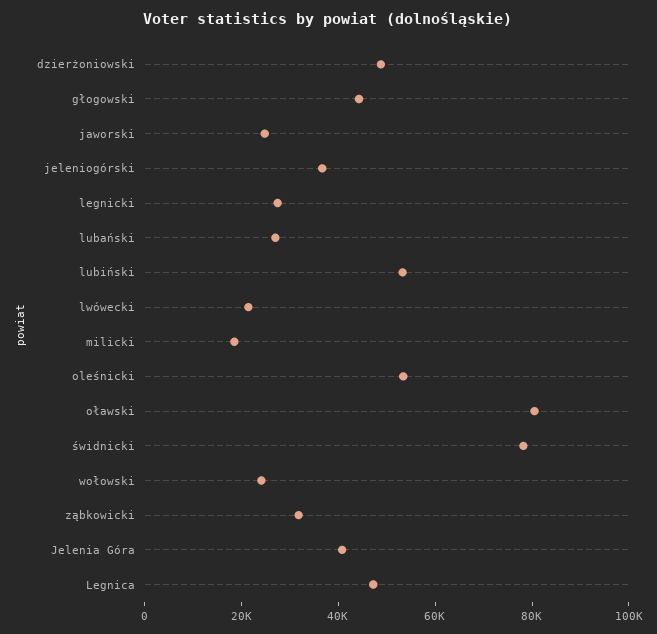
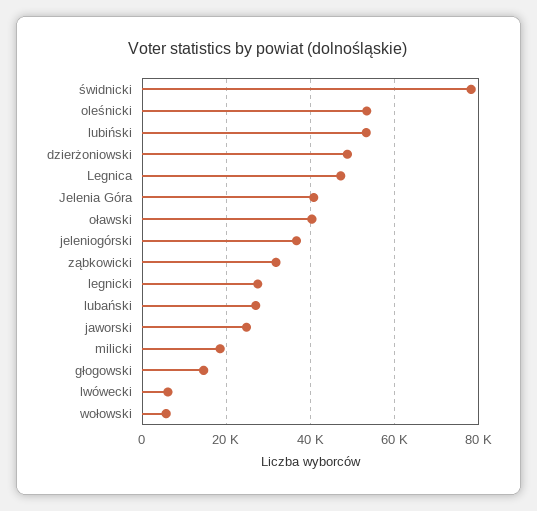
  {
    "dzierżoniowski": 48000,
-   "głogowski": 45000,
+   "głogowski": 14000,
    "jaworski": 24000,
    "jeleniogórski": 36000,
    "legnicki": 28000,
    "lubański": 26000,
    "lubiński": 54000,
-   "lwówecki": 20000,
+   "lwówecki": 6000,
    "milicki": 18000,
    "oleśnicki": 54000,
-   "oławski": 80000,
+   "oławski": 40000,
    "świdnicki": 78000,
-   "wołowski": 25000,
+   "wołowski": 6000,
    "ząbkowicki": 32000,
    "Jelenia Góra": 40000,
    "Legnica": 48000
  }

